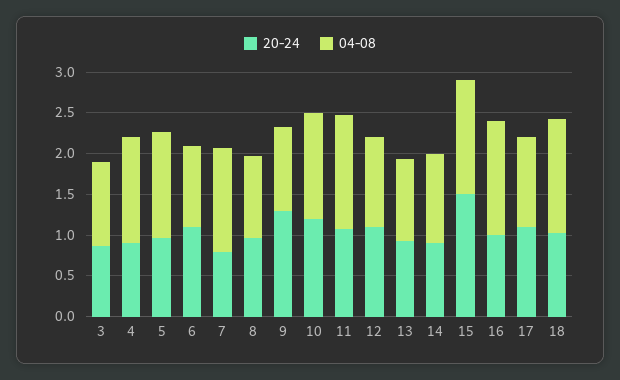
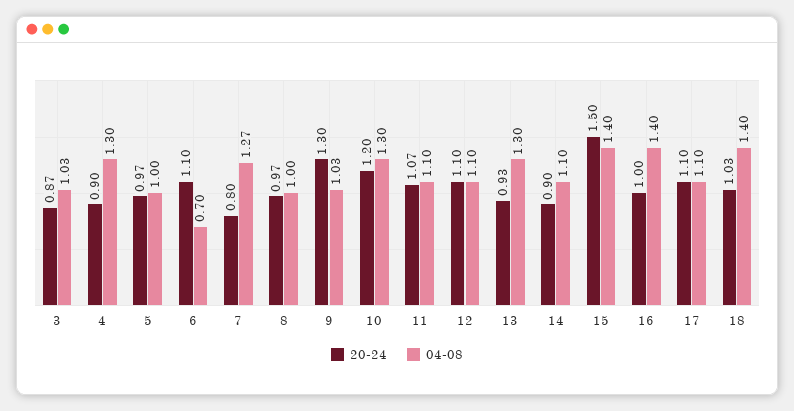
  {
    "20-24": {
      "3": 0.87,
      "4": 0.9,
      "5": 0.97,
      "6": 1.1,
      "7": 0.8,
      "8": 0.97,
      "9": 1.3,
      "10": 1.2,
      "11": 1.07,
      "12": 1.1,
      "13": 0.93,
      "14": 0.9,
      "15": 1.5,
      "16": 1,
      "17": 1.1,
      "18": 1.03
    },
    "04-08": {
      "3": 1.03,
      "4": 1.3,
-     "5": 1.3,
+     "5": 1,
-     "6": 1,
+     "6": 0.7,
      "7": 1.27,
      "8": 1,
      "9": 1.03,
      "10": 1.3,
-     "11": 1.4,
+     "11": 1.1,
      "12": 1.1,
-     "13": 1,
+     "13": 1.3,
      "14": 1.1,
      "15": 1.4,
      "16": 1.4,
      "17": 1.1,
      "18": 1.4
    }
  }

